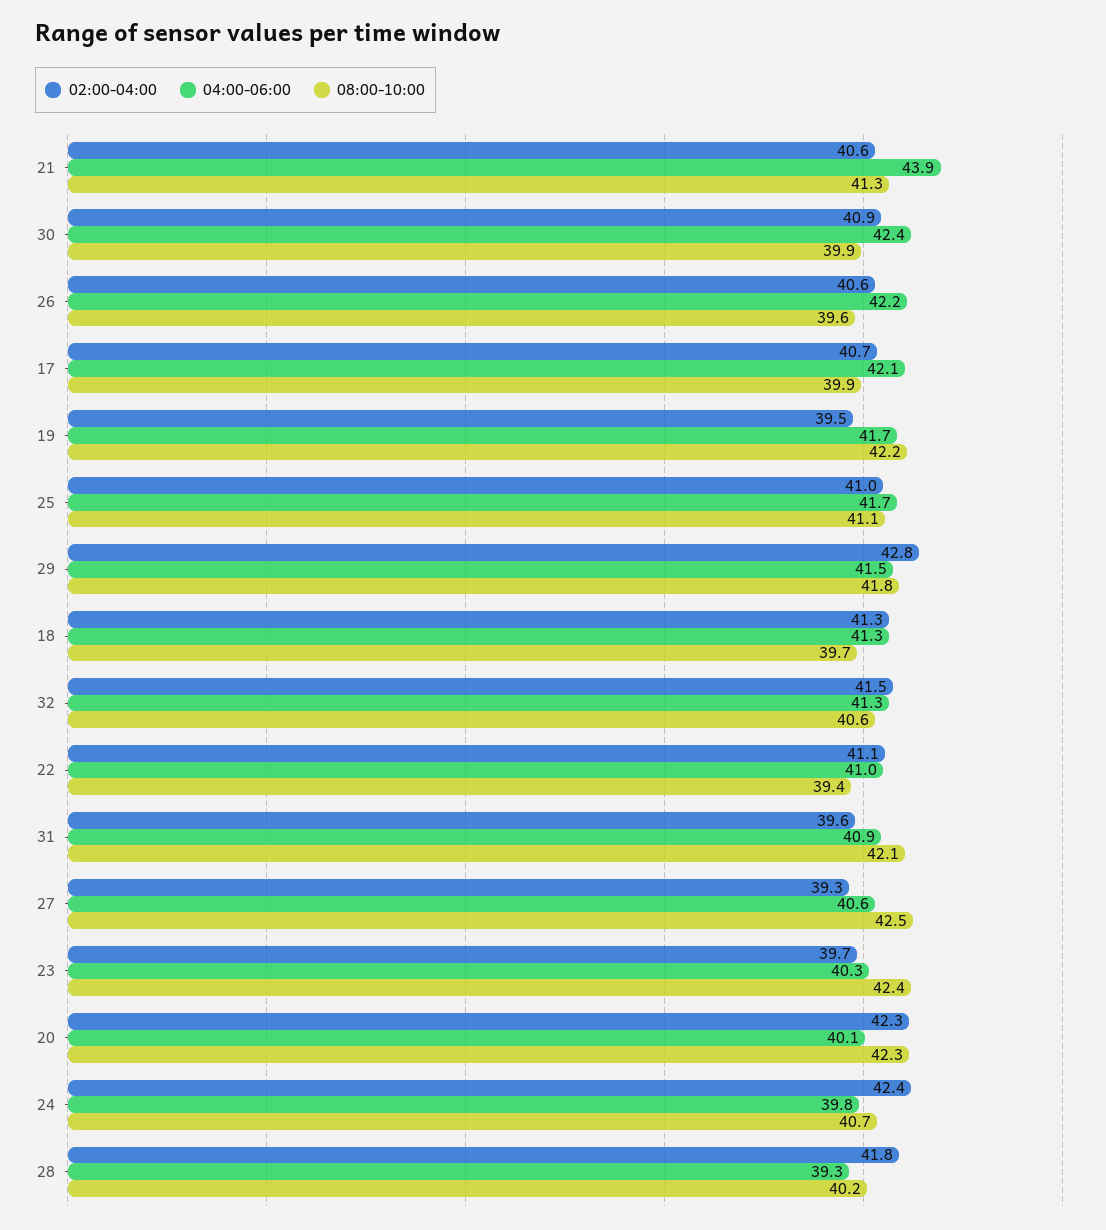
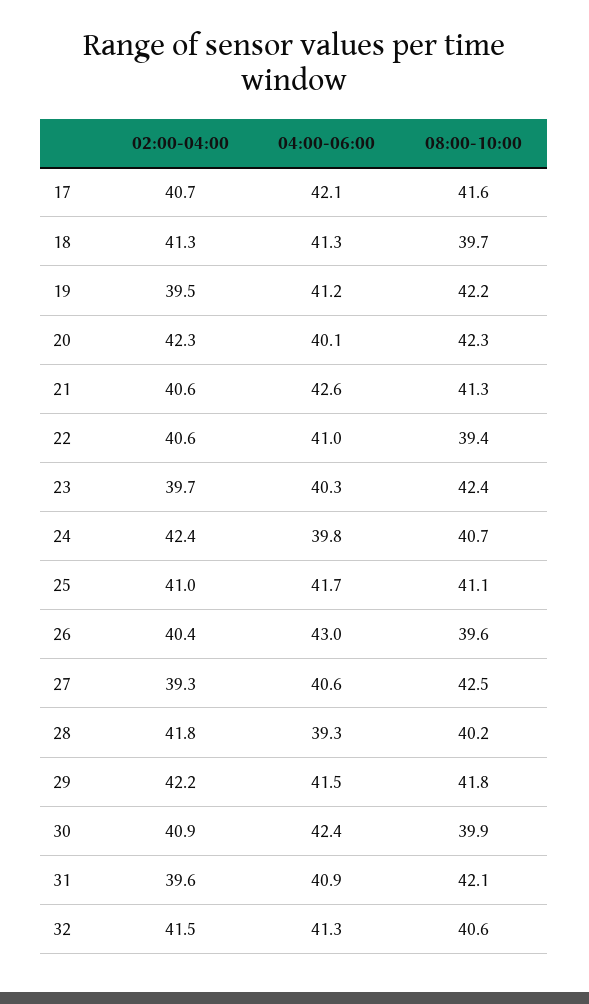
  {
    "02:00-04:00": {
      "21": 40.6,
      "30": 40.9,
-     "26": 40.6,
+     "26": 40.4,
      "17": 40.7,
      "19": 39.5,
      "25": 41,
-     "29": 42.8,
+     "29": 42.2,
      "18": 41.3,
      "32": 41.5,
-     "22": 41.1,
+     "22": 40.6,
      "31": 39.6,
      "27": 39.3,
      "23": 39.7,
      "20": 42.3,
      "24": 42.4,
      "28": 41.8
    },
    "04:00-06:00": {
-     "21": 43.9,
+     "21": 42.6,
      "30": 42.4,
-     "26": 42.2,
+     "26": 43,
      "17": 42.1,
-     "19": 41.7,
+     "19": 41.2,
      "25": 41.7,
      "29": 41.5,
      "18": 41.3,
      "32": 41.3,
      "22": 41,
      "31": 40.9,
      "27": 40.6,
      "23": 40.3,
      "20": 40.1,
      "24": 39.8,
      "28": 39.3
    },
    "08:00-10:00": {
      "21": 41.3,
      "30": 39.9,
      "26": 39.6,
-     "17": 39.9,
+     "17": 41.6,
      "19": 42.2,
      "25": 41.1,
      "29": 41.8,
      "18": 39.7,
      "32": 40.6,
      "22": 39.4,
      "31": 42.1,
      "27": 42.5,
      "23": 42.4,
      "20": 42.3,
      "24": 40.7,
      "28": 40.2
    }
  }

